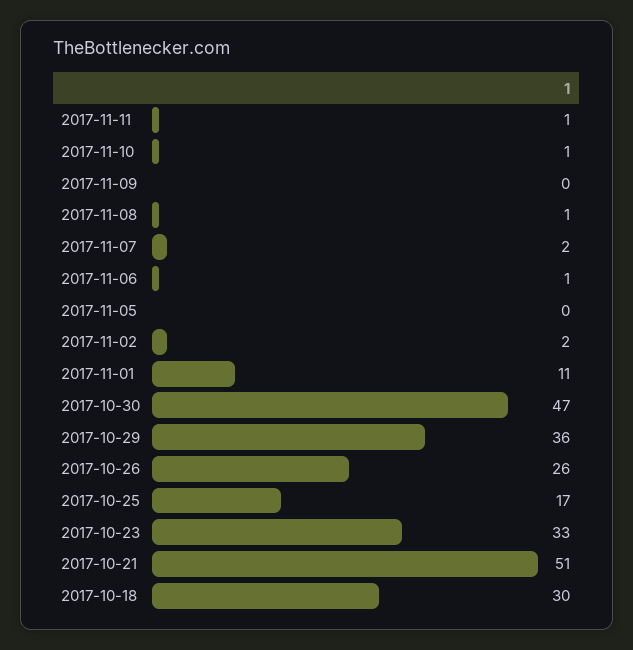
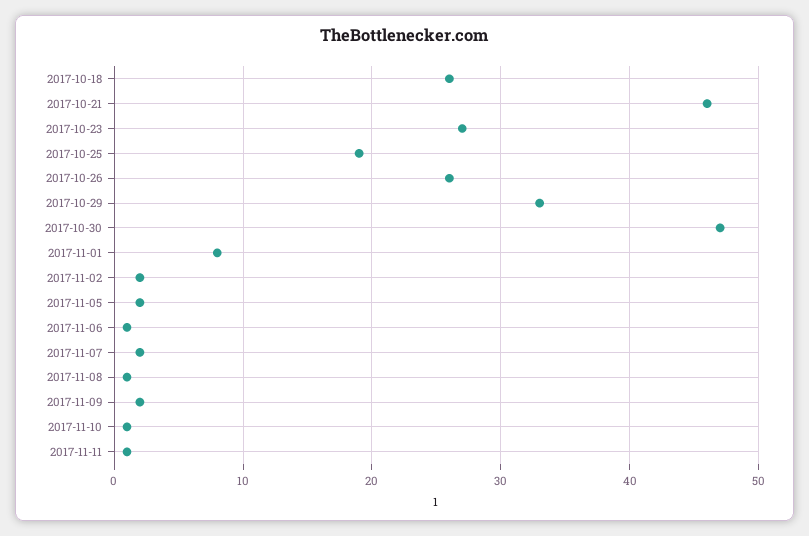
  {
    "2017-11-11": 1,
    "2017-11-10": 1,
-   "2017-11-09": 0,
+   "2017-11-09": 2,
    "2017-11-08": 1,
    "2017-11-07": 2,
    "2017-11-06": 1,
-   "2017-11-05": 0,
+   "2017-11-05": 2,
    "2017-11-02": 2,
-   "2017-11-01": 11,
+   "2017-11-01": 8,
    "2017-10-30": 47,
-   "2017-10-29": 36,
+   "2017-10-29": 33,
    "2017-10-26": 26,
-   "2017-10-25": 17,
+   "2017-10-25": 19,
-   "2017-10-23": 33,
+   "2017-10-23": 27,
-   "2017-10-21": 51,
+   "2017-10-21": 46,
-   "2017-10-18": 30
+   "2017-10-18": 26
  }

